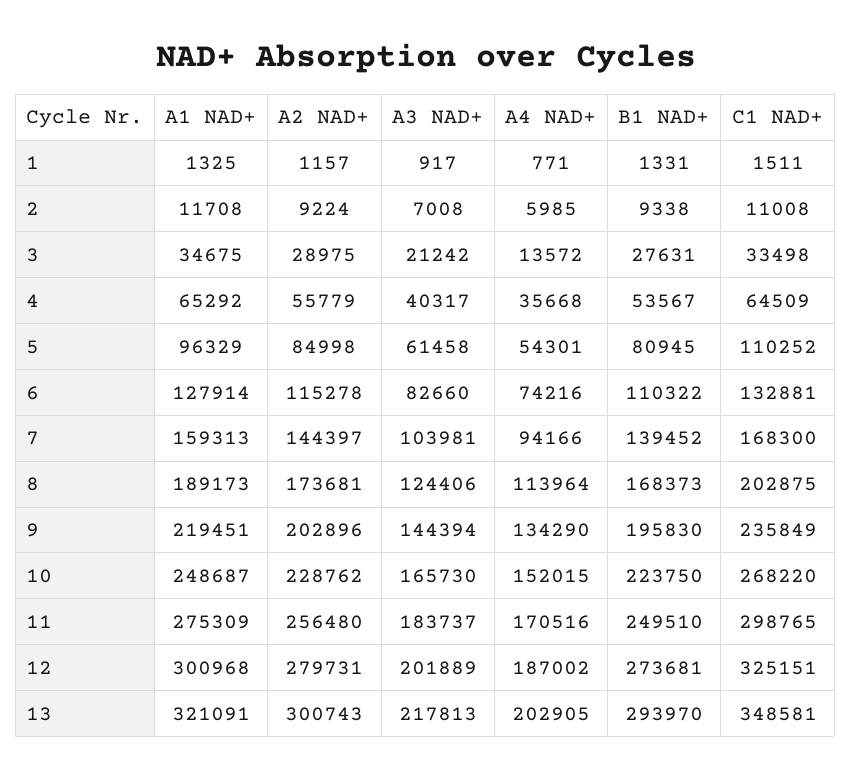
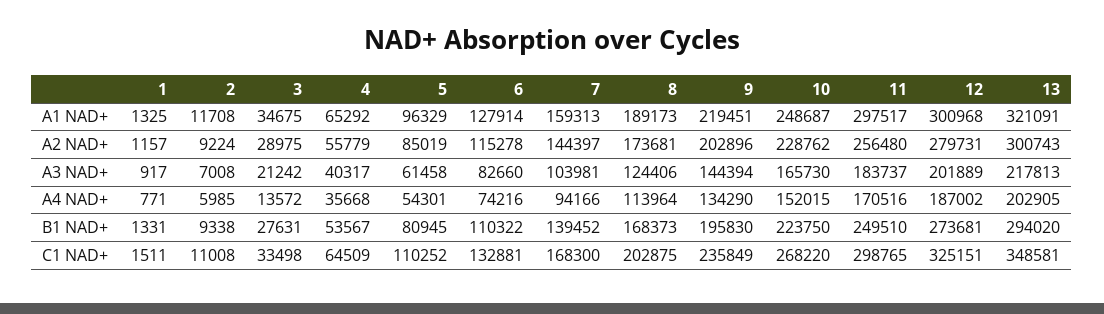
  {
    "A1 NAD+": {
      "1": 1325,
      "2": 11708,
      "3": 34675,
      "4": 65292,
      "5": 96329,
      "6": 127914,
      "7": 159313,
      "8": 189173,
      "9": 219451,
      "10": 248687,
-     "11": 275309,
+     "11": 297517,
      "12": 300968,
      "13": 321091
    },
    "A2 NAD+": {
      "1": 1157,
      "2": 9224,
      "3": 28975,
      "4": 55779,
-     "5": 84998,
+     "5": 85019,
      "6": 115278,
      "7": 144397,
      "8": 173681,
      "9": 202896,
      "10": 228762,
      "11": 256480,
      "12": 279731,
      "13": 300743
    },
    "A3 NAD+": {
      "1": 917,
      "2": 7008,
      "3": 21242,
      "4": 40317,
      "5": 61458,
      "6": 82660,
      "7": 103981,
      "8": 124406,
      "9": 144394,
      "10": 165730,
      "11": 183737,
      "12": 201889,
      "13": 217813
    },
    "A4 NAD+": {
      "1": 771,
      "2": 5985,
      "3": 13572,
      "4": 35668,
      "5": 54301,
      "6": 74216,
      "7": 94166,
      "8": 113964,
      "9": 134290,
      "10": 152015,
      "11": 170516,
      "12": 187002,
      "13": 202905
    },
    "B1 NAD+": {
      "1": 1331,
      "2": 9338,
      "3": 27631,
      "4": 53567,
      "5": 80945,
      "6": 110322,
      "7": 139452,
      "8": 168373,
      "9": 195830,
      "10": 223750,
      "11": 249510,
      "12": 273681,
-     "13": 293970
+     "13": 294020
    },
    "C1 NAD+": {
      "1": 1511,
      "2": 11008,
      "3": 33498,
      "4": 64509,
      "5": 110252,
      "6": 132881,
      "7": 168300,
      "8": 202875,
      "9": 235849,
      "10": 268220,
      "11": 298765,
      "12": 325151,
      "13": 348581
    }
  }

